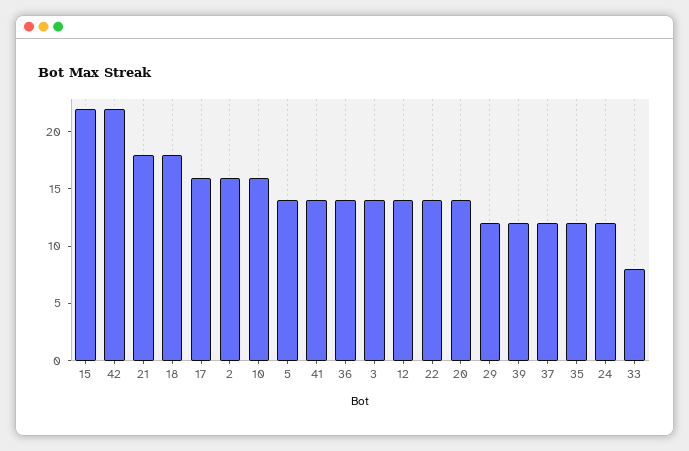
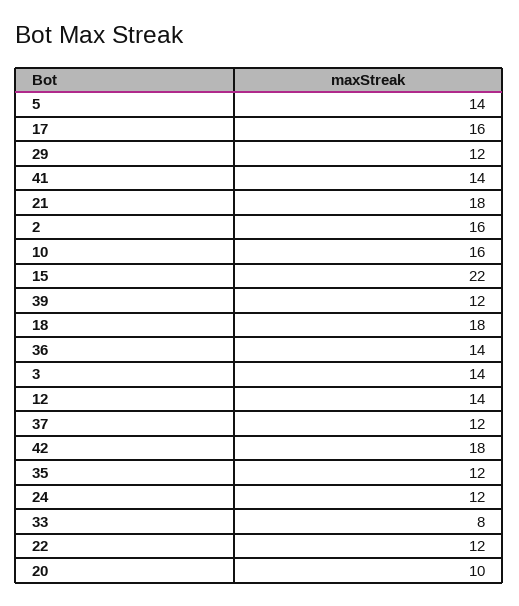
  {
    "15": 22,
-   "42": 22,
+   "42": 18,
    "21": 18,
    "18": 18,
    "17": 16,
    "2": 16,
    "10": 16,
    "5": 14,
    "41": 14,
    "36": 14,
    "3": 14,
    "12": 14,
-   "22": 14,
+   "22": 12,
-   "20": 14,
+   "20": 10,
    "29": 12,
    "39": 12,
    "37": 12,
    "35": 12,
    "24": 12,
    "33": 8
  }

